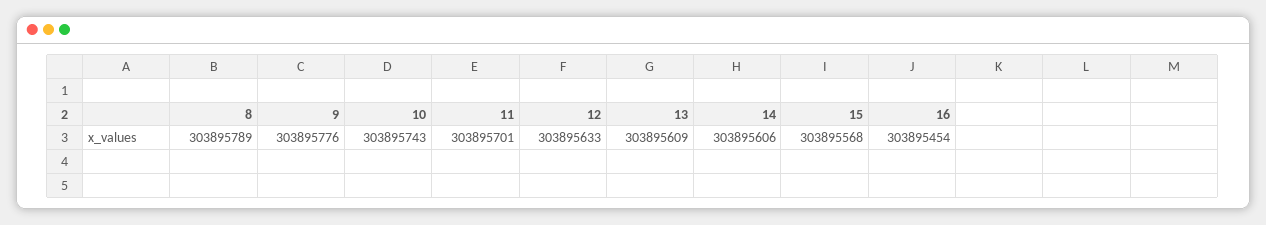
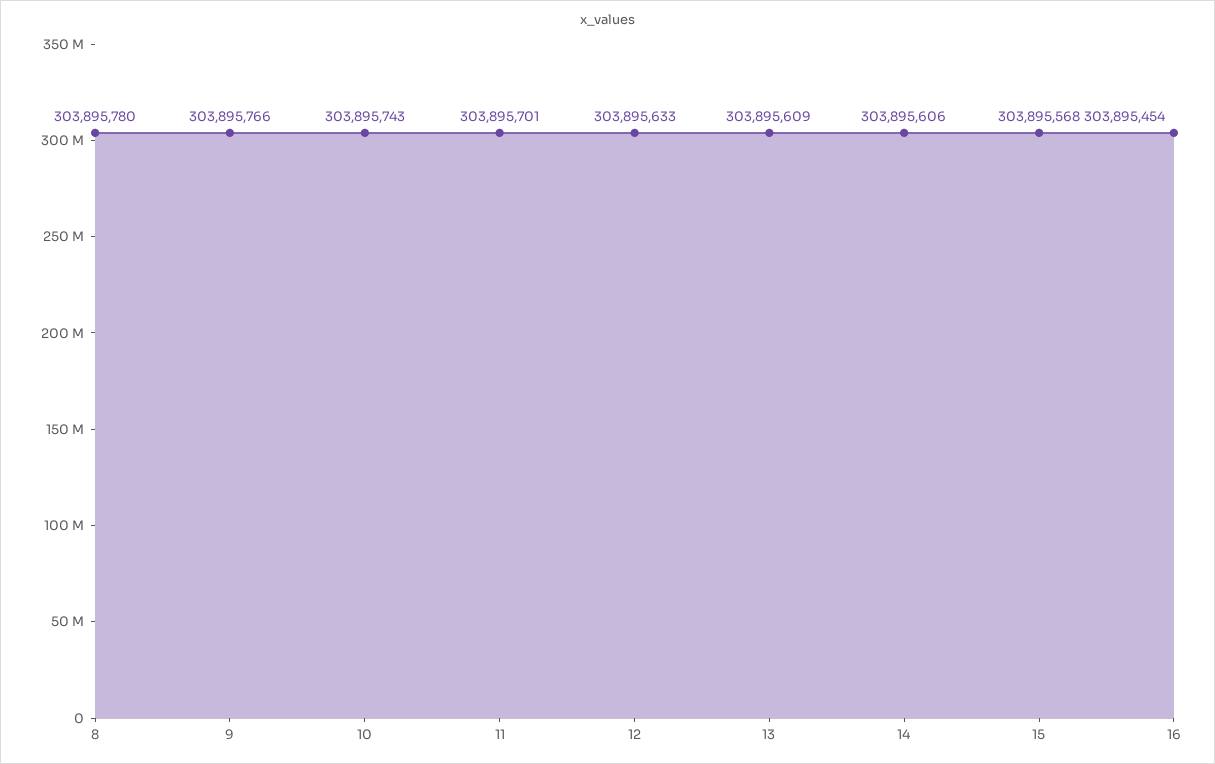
  {
-   "8": 303895789,
+   "8": 303895780,
-   "9": 303895776,
+   "9": 303895766,
    "10": 303895743,
    "11": 303895701,
    "12": 303895633,
    "13": 303895609,
    "14": 303895606,
    "15": 303895568,
    "16": 303895454
  }

